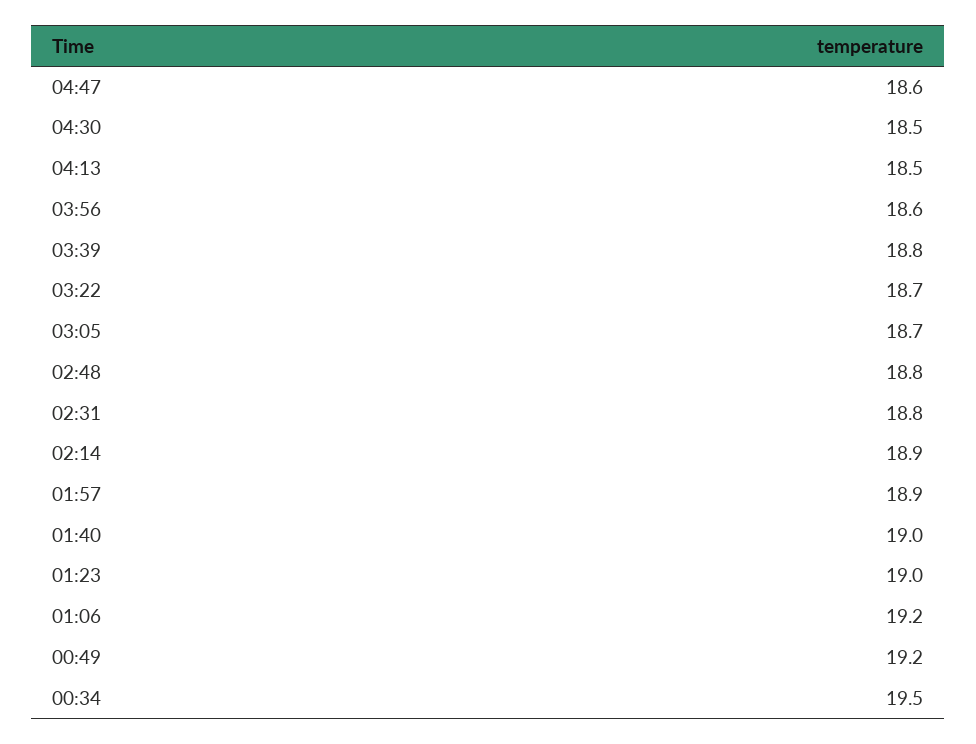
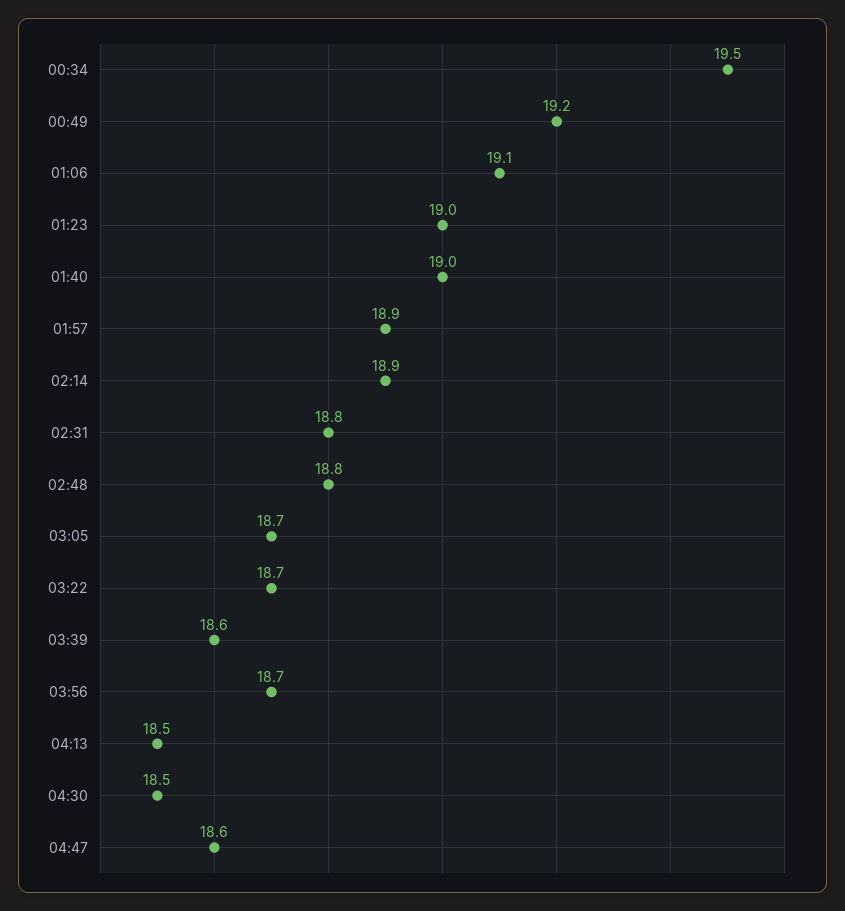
  {
    "04:47": 18.6,
    "04:30": 18.5,
    "04:13": 18.5,
-   "03:56": 18.6,
+   "03:56": 18.7,
-   "03:39": 18.8,
+   "03:39": 18.6,
    "03:22": 18.7,
    "03:05": 18.7,
    "02:48": 18.8,
    "02:31": 18.8,
    "02:14": 18.9,
    "01:57": 18.9,
    "01:40": 19,
    "01:23": 19,
-   "01:06": 19.2,
+   "01:06": 19.1,
    "00:49": 19.2,
    "00:34": 19.5
  }

